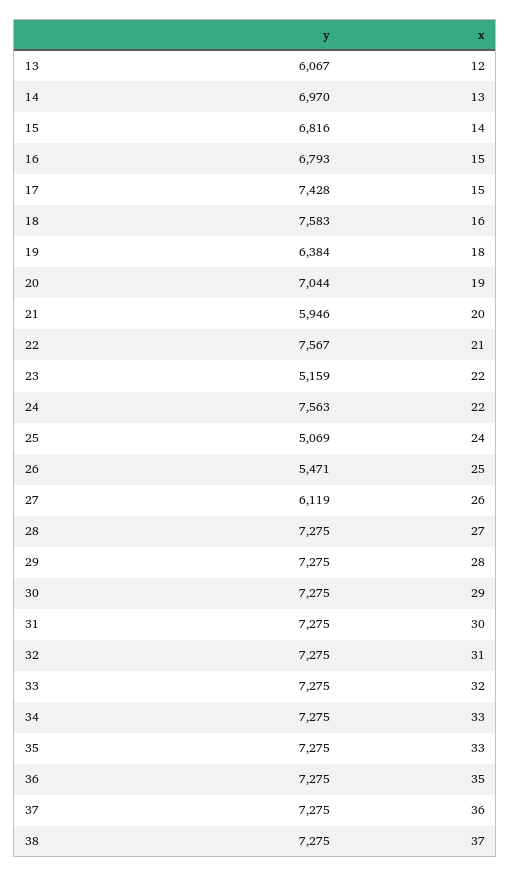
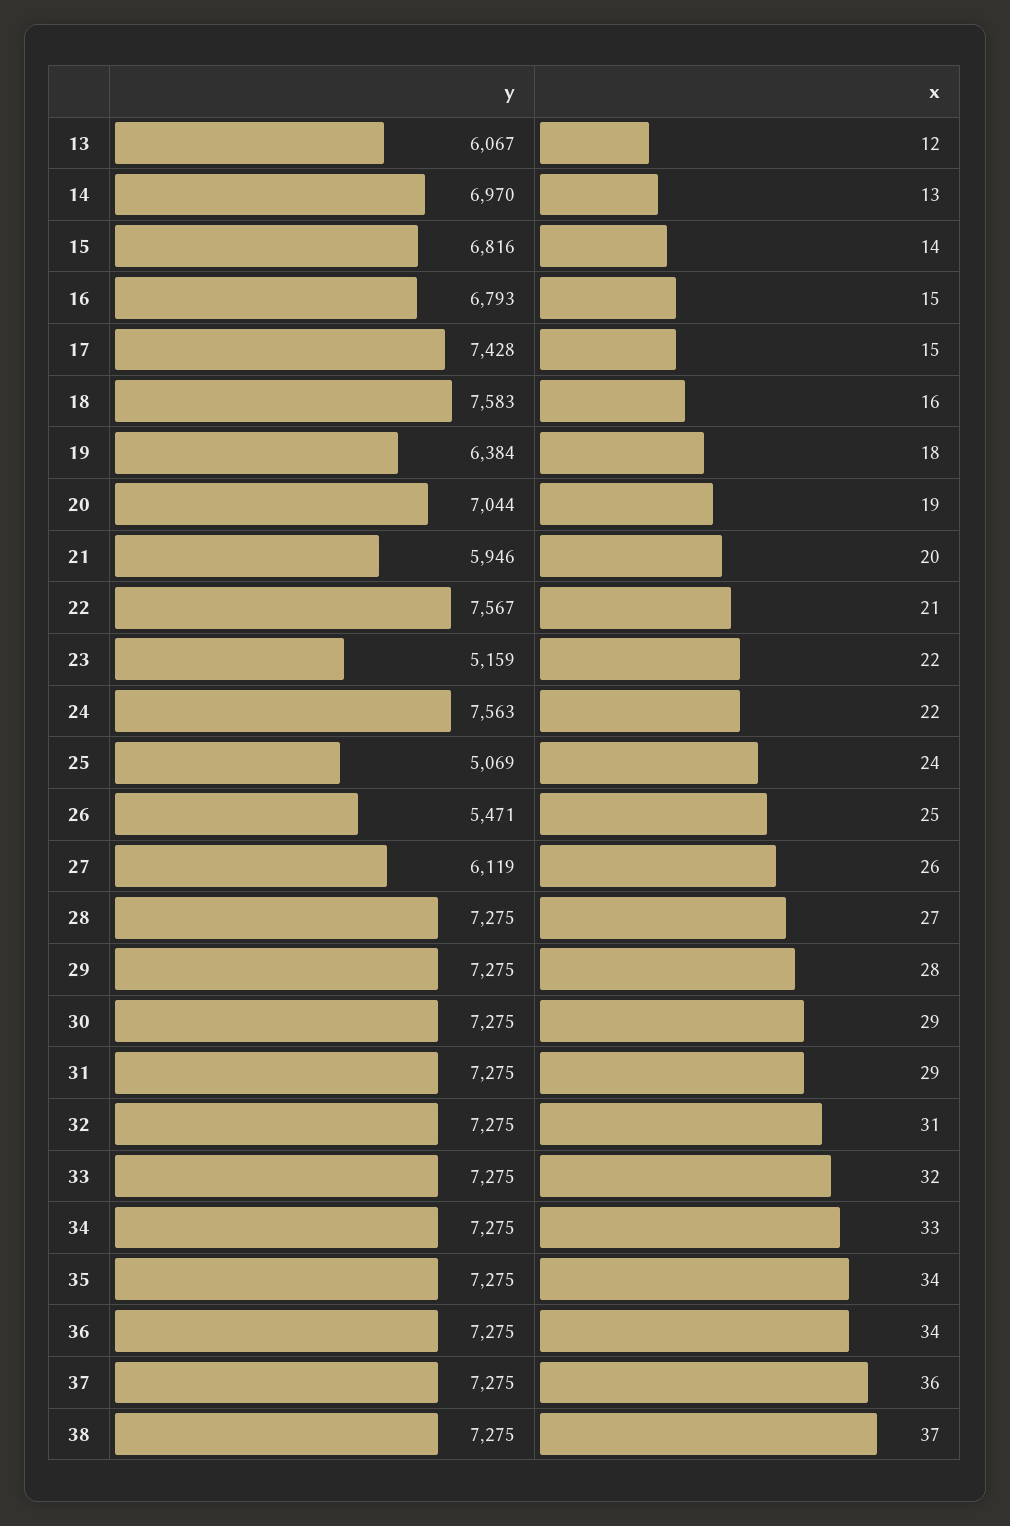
  {
    "y": {
      "13": 6067,
      "14": 6970,
      "15": 6816,
      "16": 6793,
      "17": 7428,
      "18": 7583,
      "19": 6384,
      "20": 7044,
      "21": 5946,
      "22": 7567,
      "23": 5159,
      "24": 7563,
      "25": 5069,
      "26": 5471,
      "27": 6119,
      "28": 7275,
      "29": 7275,
      "30": 7275,
      "31": 7275,
      "32": 7275,
      "33": 7275,
      "34": 7275,
      "35": 7275,
      "36": 7275,
      "37": 7275,
      "38": 7275
    },
    "x": {
      "13": 12,
      "14": 13,
      "15": 14,
      "16": 15,
      "17": 15,
      "18": 16,
      "19": 18,
      "20": 19,
      "21": 20,
      "22": 21,
      "23": 22,
      "24": 22,
      "25": 24,
      "26": 25,
      "27": 26,
      "28": 27,
      "29": 28,
      "30": 29,
-     "31": 30,
+     "31": 29,
      "32": 31,
      "33": 32,
      "34": 33,
-     "35": 33,
+     "35": 34,
-     "36": 35,
+     "36": 34,
      "37": 36,
      "38": 37
    }
  }

